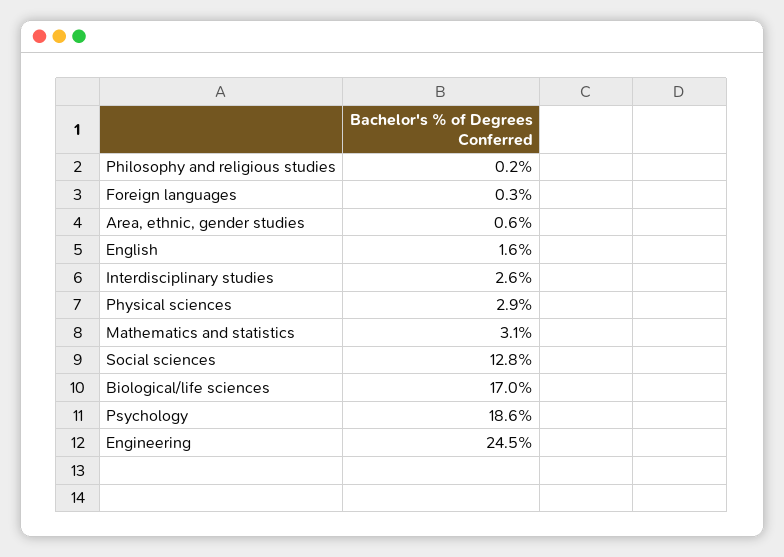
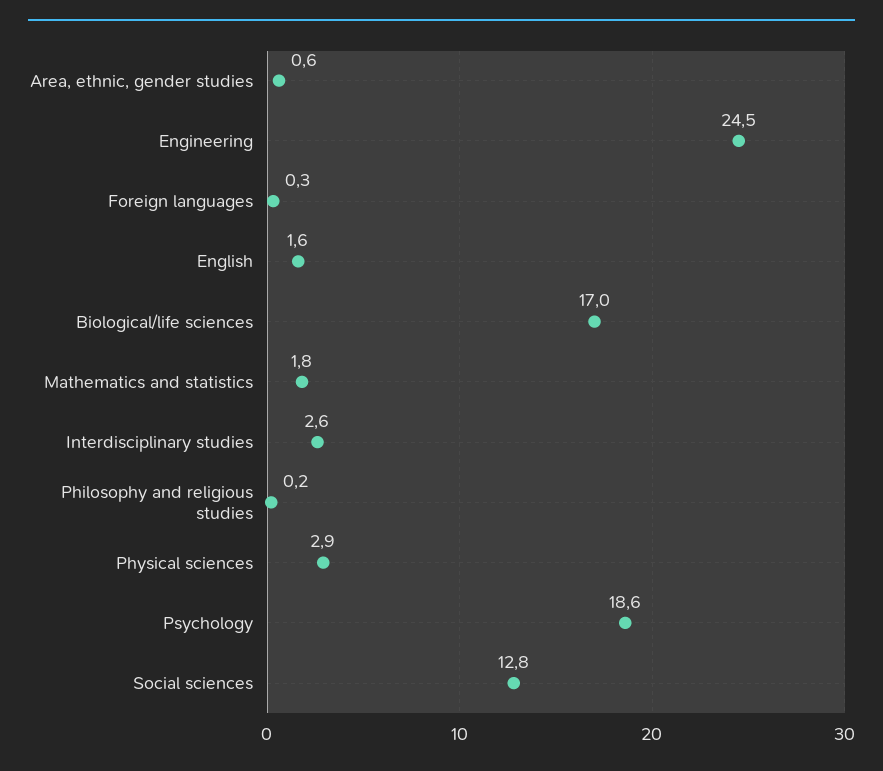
  {
    "Philosophy and religious studies": 0.2,
    "Foreign languages": 0.3,
    "Area, ethnic, gender studies": 0.6,
    "English": 1.6,
    "Interdisciplinary studies": 2.6,
    "Physical sciences": 2.9,
-   "Mathematics and statistics": 3.1,
+   "Mathematics and statistics": 1.8,
    "Social sciences": 12.8,
    "Biological/life sciences": 17,
    "Psychology": 18.6,
    "Engineering": 24.5
  }

